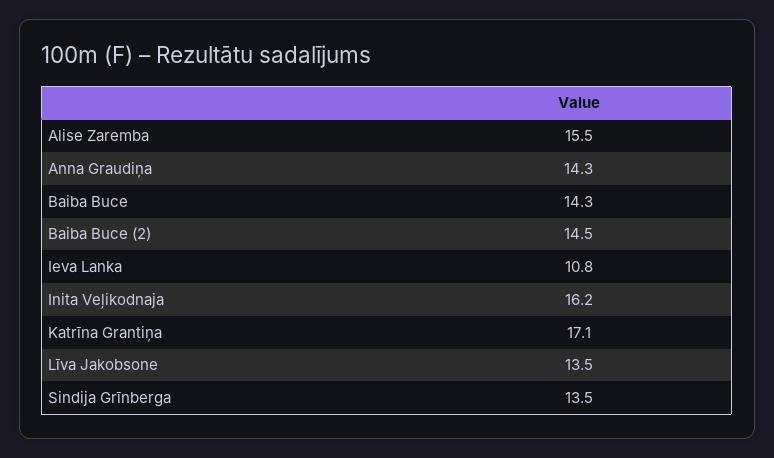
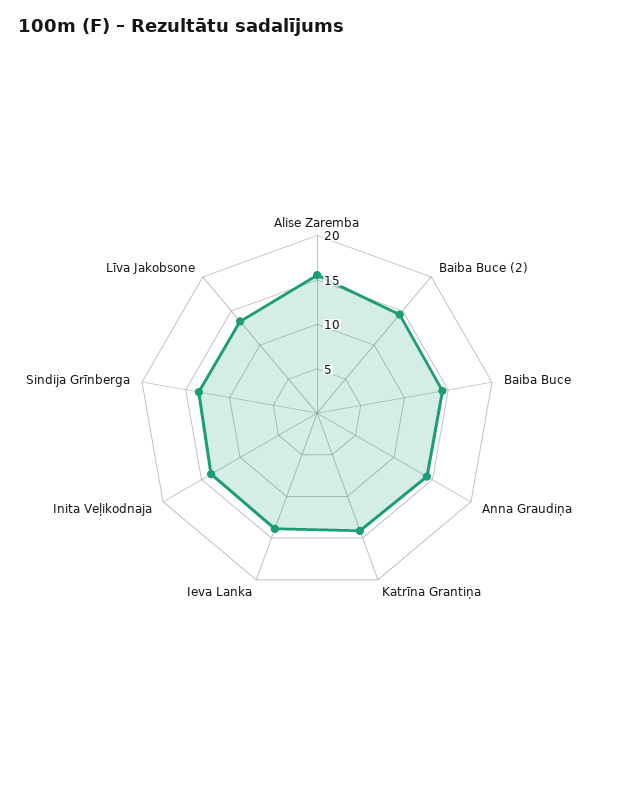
  {
    "Alise Zaremba": 15.5,
    "Anna Graudiņa": 14.3,
    "Baiba Buce": 14.3,
    "Baiba Buce (2)": 14.5,
-   "Ieva Lanka": 10.8,
+   "Ieva Lanka": 14,
-   "Inita Veļikodnaja": 16.2,
+   "Inita Veļikodnaja": 14,
-   "Katrīna Grantiņa": 17.1,
+   "Katrīna Grantiņa": 14,
    "Līva Jakobsone": 13.5,
    "Sindija Grīnberga": 13.5
  }

